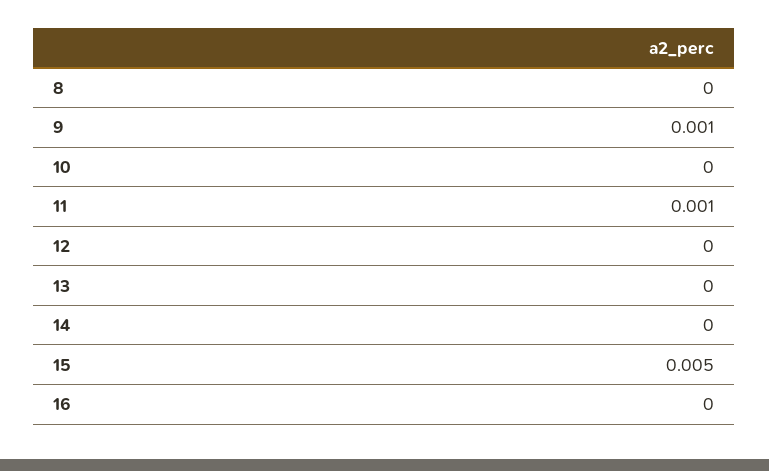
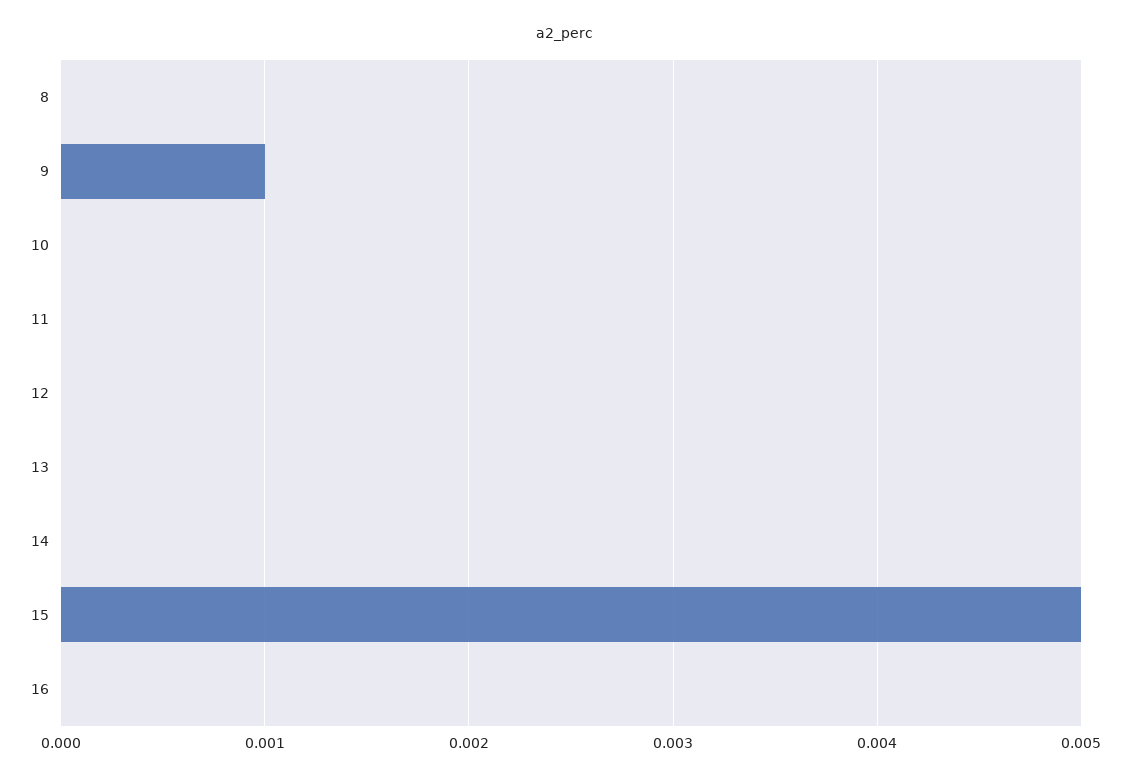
  {
    "8": 0,
    "9": 0.001,
    "10": 0,
-   "11": 0.001,
+   "11": 0,
    "12": 0,
    "13": 0,
    "14": 0,
    "15": 0.005,
    "16": 0
  }

